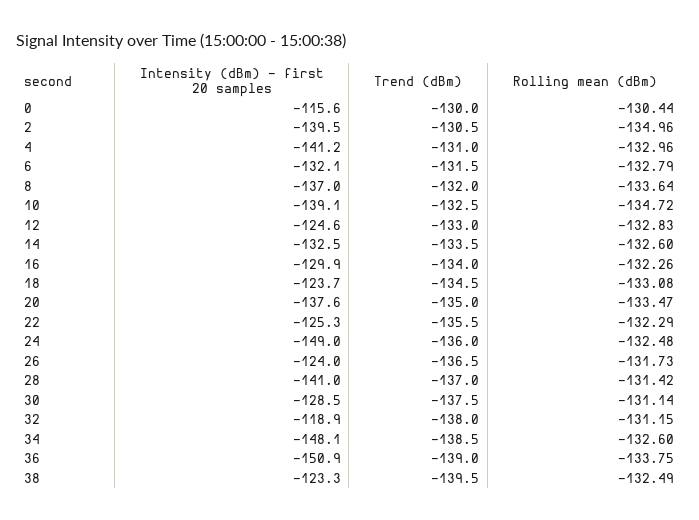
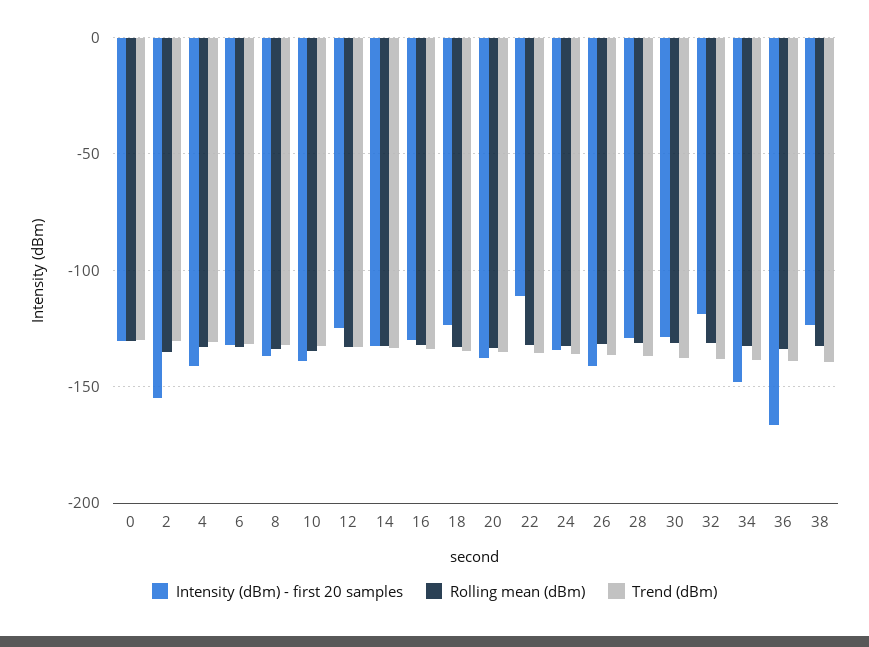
  {
    "Intensity (dBm) - first 20 samples": {
-     "0": -115.6,
+     "0": -130,
-     "2": -139.5,
+     "2": -155,
      "4": -141.2,
      "6": -132.1,
      "8": -137,
      "10": -139.1,
      "12": -124.6,
      "14": -132.5,
      "16": -129.9,
      "18": -123.7,
      "20": -137.6,
-     "22": -125.3,
+     "22": -110,
-     "24": -149,
+     "24": -135,
-     "26": -124,
+     "26": -140,
-     "28": -141,
+     "28": -130,
      "30": -128.5,
      "32": -118.9,
      "34": -148.1,
-     "36": -150.9,
+     "36": -165,
      "38": -123.3
    },
    "Trend (dBm)": {
      "0": -130,
      "2": -130.5,
      "4": -131,
      "6": -131.5,
      "8": -132,
      "10": -132.5,
      "12": -133,
      "14": -133.5,
      "16": -134,
      "18": -134.5,
      "20": -135,
      "22": -135.5,
      "24": -136,
      "26": -136.5,
      "28": -137,
      "30": -137.5,
      "32": -138,
      "34": -138.5,
      "36": -139,
      "38": -139.5
    },
    "Rolling mean (dBm)": {
      "0": -130.44,
      "2": -134.96,
      "4": -132.96,
      "6": -132.79,
      "8": -133.64,
      "10": -134.72,
      "12": -132.83,
      "14": -132.6,
      "16": -132.26,
      "18": -133.08,
      "20": -133.47,
      "22": -132.29,
      "24": -132.48,
      "26": -131.73,
      "28": -131.42,
      "30": -131.14,
      "32": -131.15,
      "34": -132.6,
      "36": -133.75,
      "38": -132.49
    }
  }

